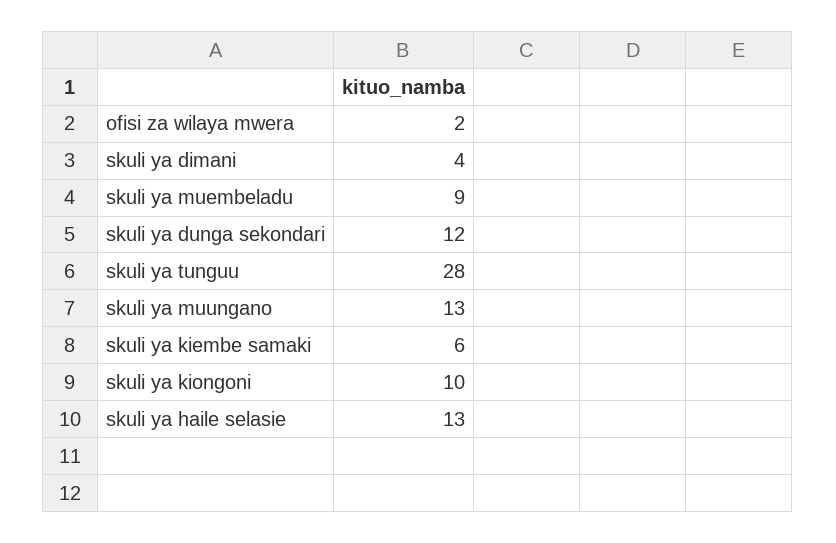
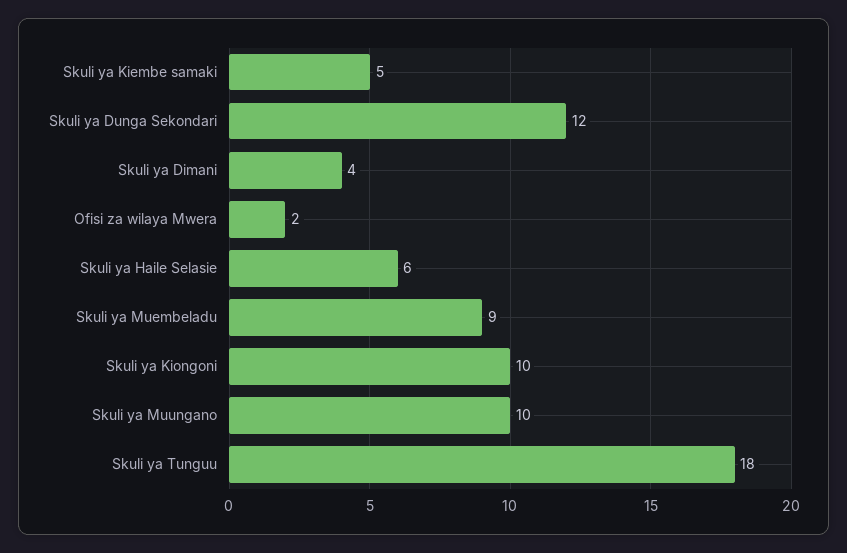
  {
    "ofisi za wilaya mwera": 2,
    "skuli ya dimani": 4,
    "skuli ya muembeladu": 9,
    "skuli ya dunga sekondari": 12,
-   "skuli ya tunguu": 28,
+   "skuli ya tunguu": 18,
-   "skuli ya muungano": 13,
+   "skuli ya muungano": 10,
-   "skuli ya kiembe samaki": 6,
+   "skuli ya kiembe samaki": 5,
    "skuli ya kiongoni": 10,
-   "skuli ya haile selasie": 13
+   "skuli ya haile selasie": 6
  }

